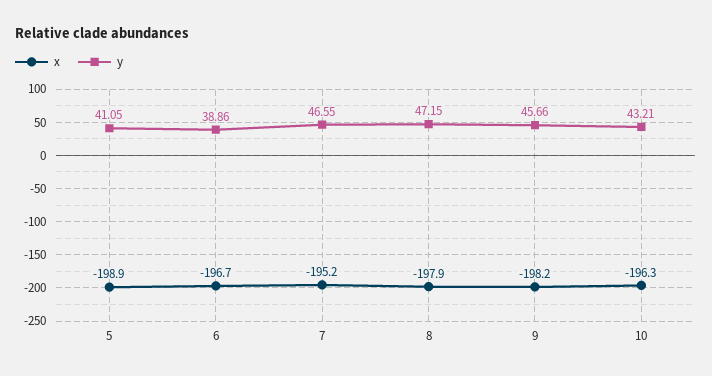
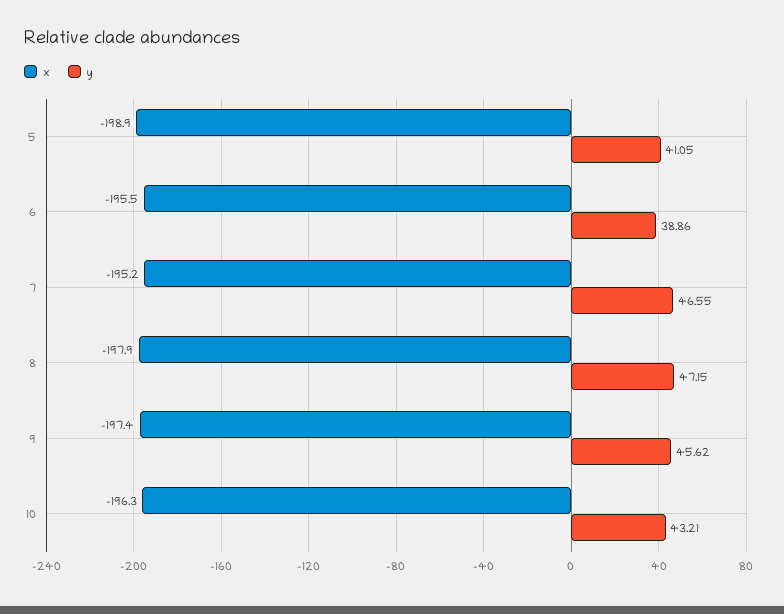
  {
    "x": {
      "5": -198.9,
-     "6": -196.7,
+     "6": -195.5,
      "7": -195.2,
      "8": -197.9,
-     "9": -198.2,
+     "9": -197.4,
      "10": -196.3
    },
    "y": {
      "5": 41.05,
      "6": 38.86,
      "7": 46.55,
      "8": 47.15,
-     "9": 45.66,
+     "9": 45.62,
      "10": 43.21
    }
  }

